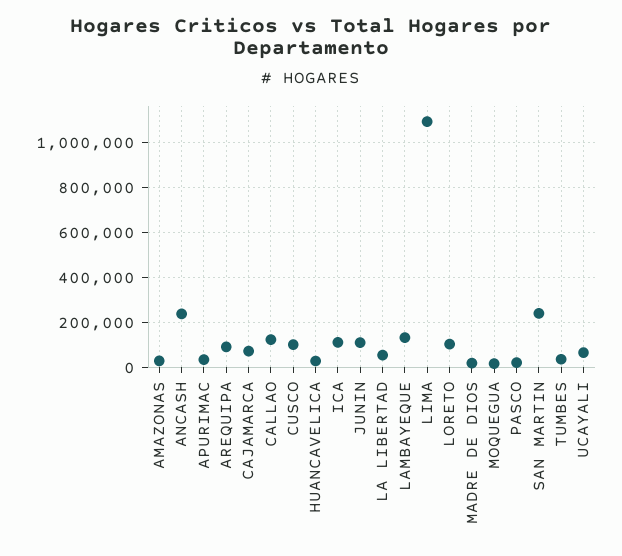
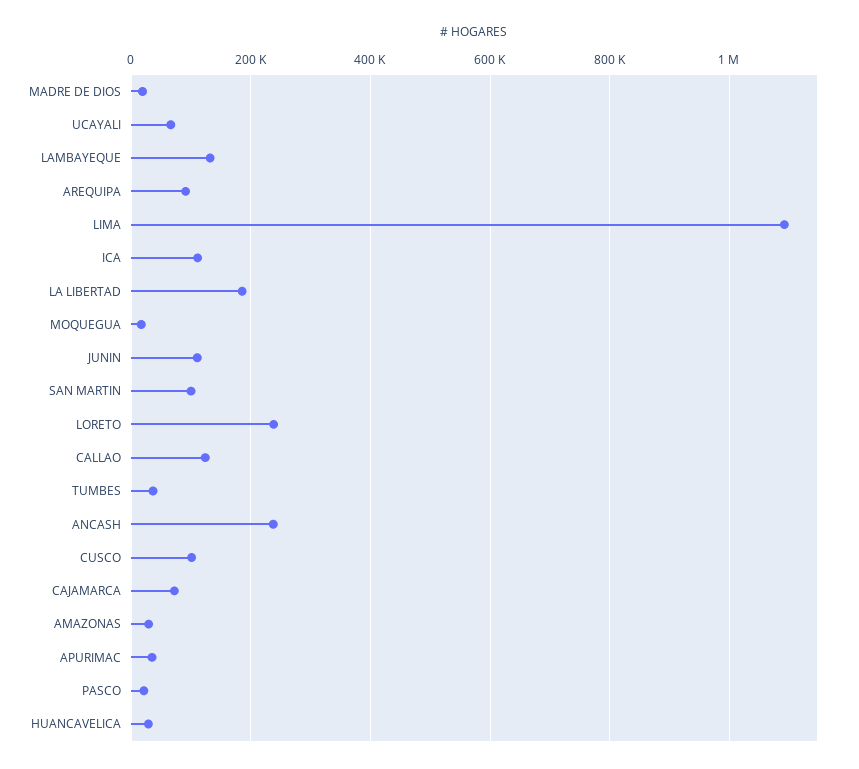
  {
    "AMAZONAS": 20000,
    "ANCASH": 240000,
    "APURIMAC": 40000,
    "AREQUIPA": 100000,
    "CAJAMARCA": 80000,
    "CALLAO": 120000,
    "CUSCO": 100000,
    "HUANCAVELICA": 20000,
    "ICA": 120000,
    "JUNIN": 120000,
-   "LA LIBERTAD": 50000,
+   "LA LIBERTAD": 180000,
    "LAMBAYEQUE": 140000,
    "LIMA": 1100000,
-   "LORETO": 100000,
+   "LORETO": 240000,
    "MADRE DE DIOS": 20000,
    "MOQUEGUA": 20000,
    "PASCO": 20000,
-   "SAN MARTIN": 250000,
+   "SAN MARTIN": 100000,
    "TUMBES": 40000,
    "UCAYALI": 60000
  }

